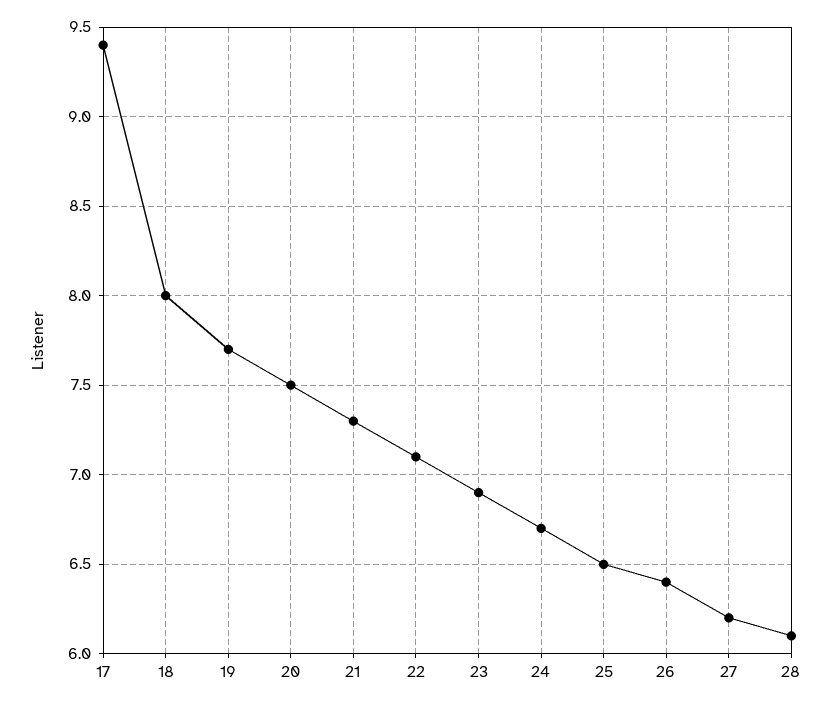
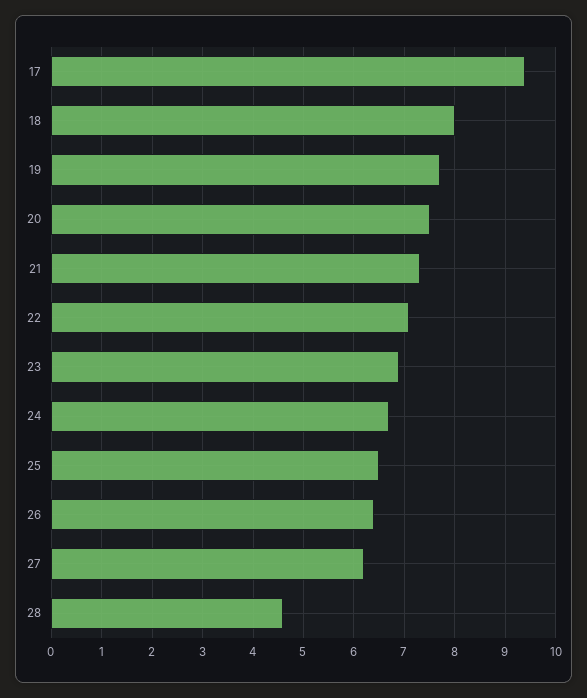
  {
    "17": 9.4,
    "18": 8,
    "19": 7.7,
    "20": 7.5,
    "21": 7.3,
    "22": 7.1,
    "23": 6.9,
    "24": 6.7,
    "25": 6.5,
    "26": 6.4,
    "27": 6.2,
-   "28": 6.1
+   "28": 4.5
  }

